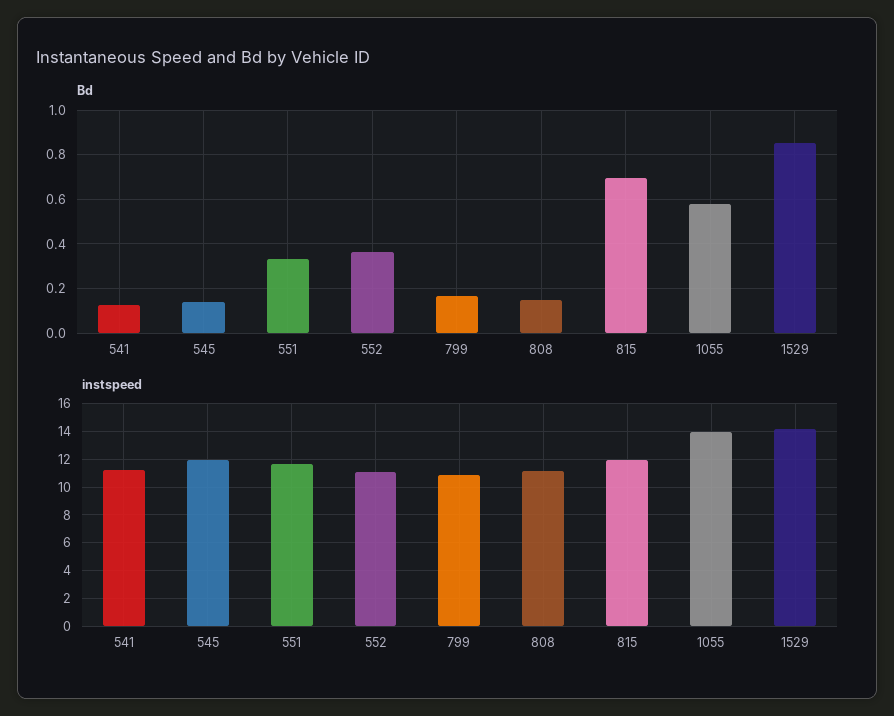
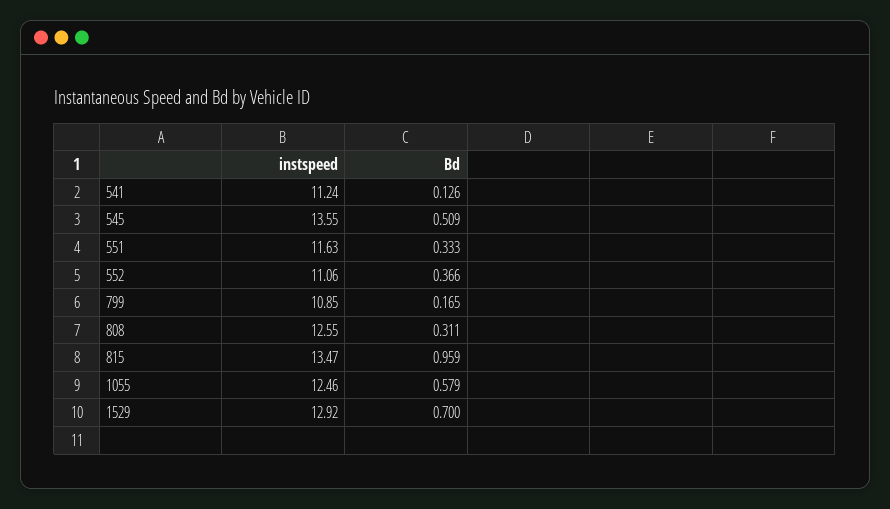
  {
    "Bd": {
      "541": 0.126,
-     "545": 0.15,
+     "545": 0.509,
      "551": 0.333,
      "552": 0.366,
      "799": 0.165,
-     "808": 0.15,
+     "808": 0.311,
-     "815": 0.7,
+     "815": 0.959,
      "1055": 0.579,
-     "1529": 0.85
+     "1529": 0.7
    },
    "instspeed": {
      "541": 11.24,
-     "545": 12,
+     "545": 13.55,
      "551": 11.63,
      "552": 11.06,
      "799": 10.85,
-     "808": 11,
+     "808": 12.55,
-     "815": 12,
+     "815": 13.47,
-     "1055": 14,
+     "1055": 12.46,
-     "1529": 14
+     "1529": 12.92
    }
  }

